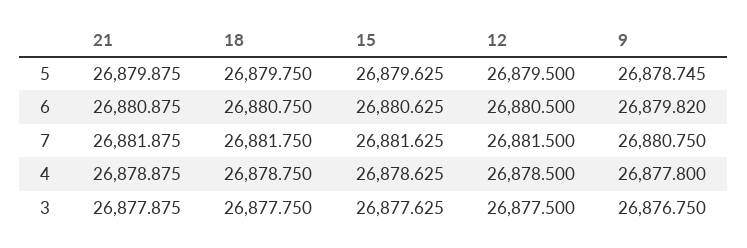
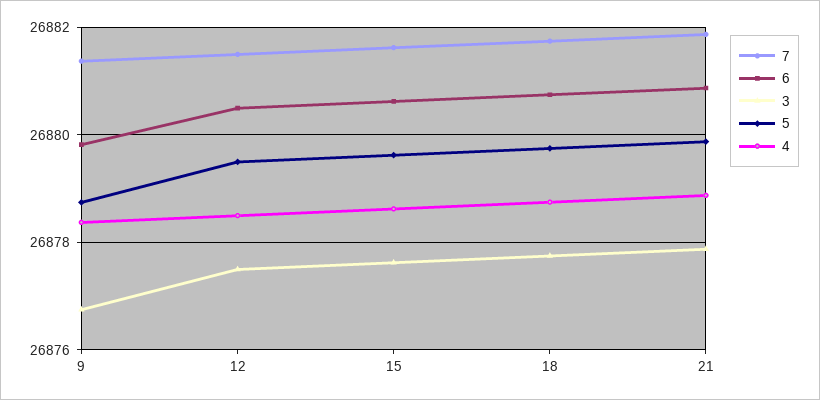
  {
    "5": {
      "21": 26879.875,
      "18": 26879.75,
      "15": 26879.625,
      "12": 26879.5,
      "9": 26878.745
    },
    "6": {
      "21": 26880.875,
      "18": 26880.75,
      "15": 26880.625,
      "12": 26880.5,
      "9": 26879.82
    },
    "7": {
      "21": 26881.875,
      "18": 26881.75,
      "15": 26881.625,
      "12": 26881.5,
-     "9": 26880.75
+     "9": 26881.4
    },
    "4": {
      "21": 26878.875,
      "18": 26878.75,
      "15": 26878.625,
      "12": 26878.5,
-     "9": 26877.8
+     "9": 26878.4
    },
    "3": {
      "21": 26877.875,
      "18": 26877.75,
      "15": 26877.625,
      "12": 26877.5,
      "9": 26876.75
    }
  }

